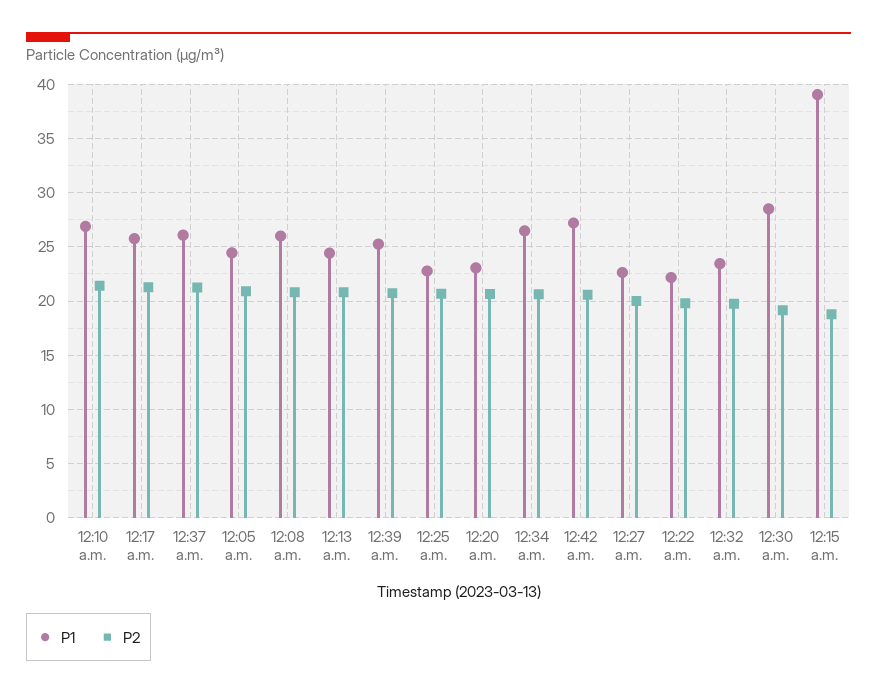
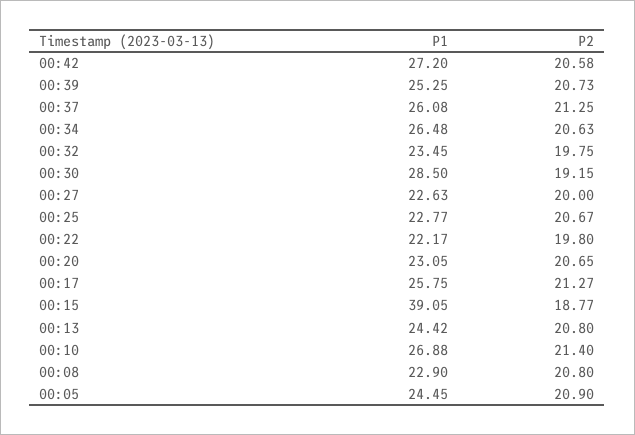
  {
    "P1": {
      "12:10 a.m.": 26.88,
      "12:17 a.m.": 25.75,
      "12:37 a.m.": 26.08,
      "12:05 a.m.": 24.45,
-     "12:08 a.m.": 26,
+     "12:08 a.m.": 22.9,
      "12:13 a.m.": 24.42,
      "12:39 a.m.": 25.25,
      "12:25 a.m.": 22.77,
      "12:20 a.m.": 23.05,
      "12:34 a.m.": 26.48,
      "12:42 a.m.": 27.2,
      "12:27 a.m.": 22.63,
      "12:22 a.m.": 22.17,
      "12:32 a.m.": 23.45,
      "12:30 a.m.": 28.5,
      "12:15 a.m.": 39.05
    },
    "P2": {
      "12:10 a.m.": 21.4,
      "12:17 a.m.": 21.27,
      "12:37 a.m.": 21.25,
      "12:05 a.m.": 20.9,
      "12:08 a.m.": 20.8,
      "12:13 a.m.": 20.8,
      "12:39 a.m.": 20.73,
      "12:25 a.m.": 20.67,
      "12:20 a.m.": 20.65,
      "12:34 a.m.": 20.63,
      "12:42 a.m.": 20.58,
      "12:27 a.m.": 20,
      "12:22 a.m.": 19.8,
      "12:32 a.m.": 19.75,
      "12:30 a.m.": 19.15,
      "12:15 a.m.": 18.77
    }
  }

